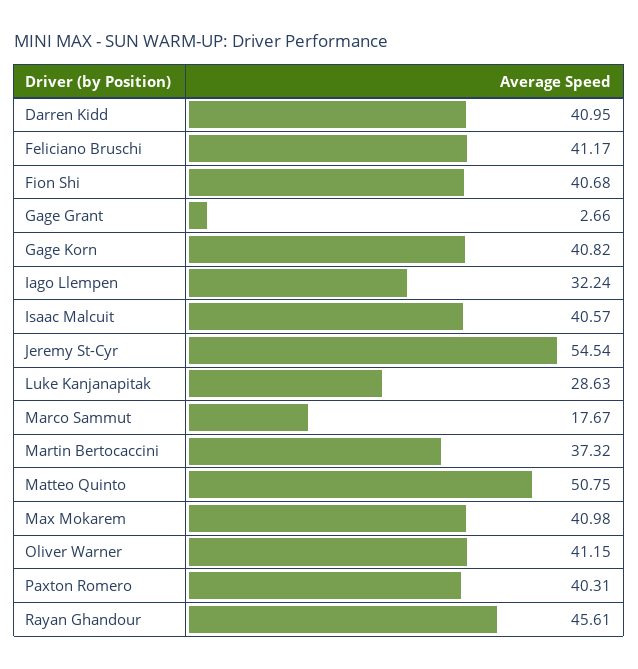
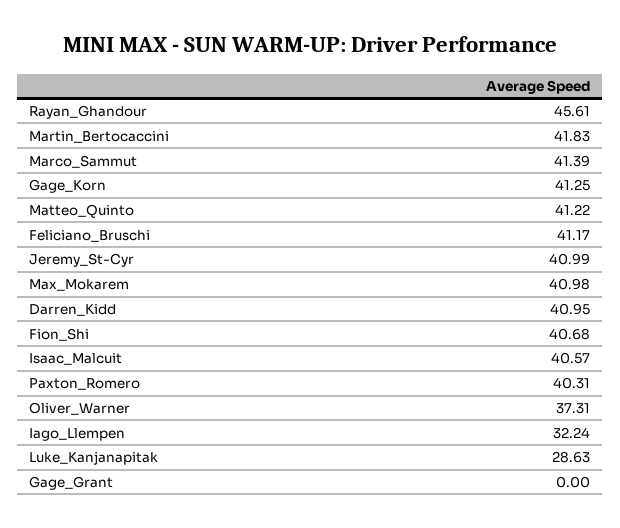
  {
    "Darren Kidd": 40.95,
    "Feliciano Bruschi": 41.17,
    "Fion Shi": 40.68,
-   "Gage Grant": 2.66,
+   "Gage Grant": 0,
-   "Gage Korn": 40.82,
+   "Gage Korn": 41.25,
    "Iago Llempen": 32.24,
    "Isaac Malcuit": 40.57,
-   "Jeremy St-Cyr": 54.54,
+   "Jeremy St-Cyr": 40.99,
    "Luke Kanjanapitak": 28.63,
-   "Marco Sammut": 17.67,
+   "Marco Sammut": 41.39,
-   "Martin Bertocaccini": 37.32,
+   "Martin Bertocaccini": 41.83,
-   "Matteo Quinto": 50.75,
+   "Matteo Quinto": 41.22,
    "Max Mokarem": 40.98,
-   "Oliver Warner": 41.15,
+   "Oliver Warner": 37.31,
    "Paxton Romero": 40.31,
    "Rayan Ghandour": 45.61
  }

